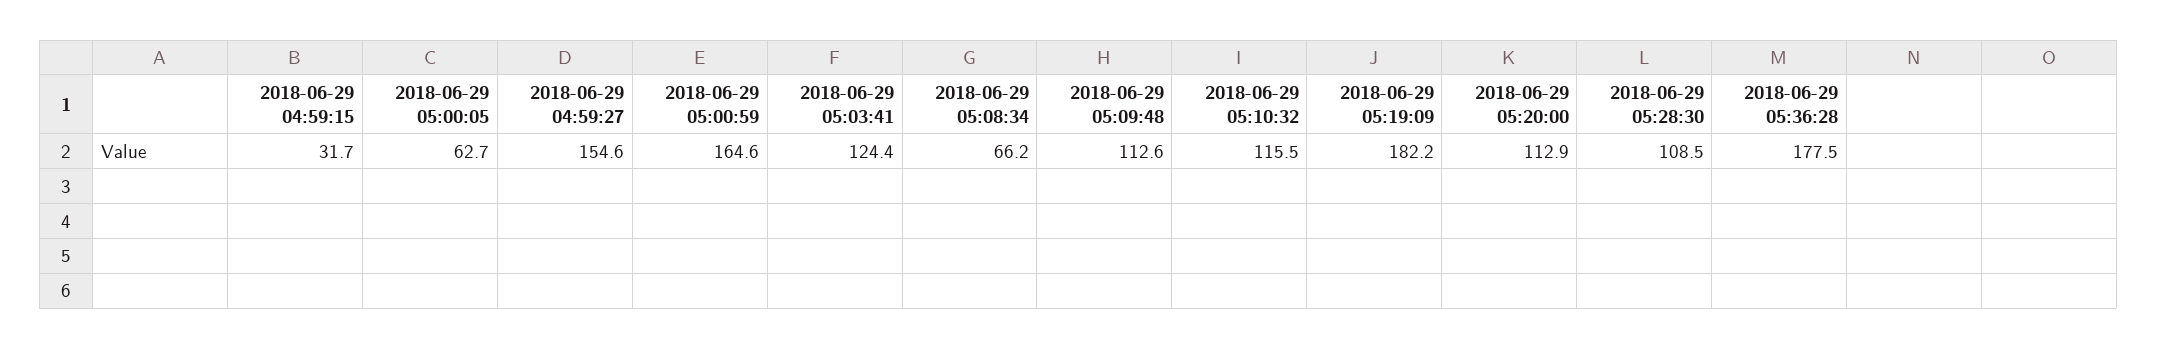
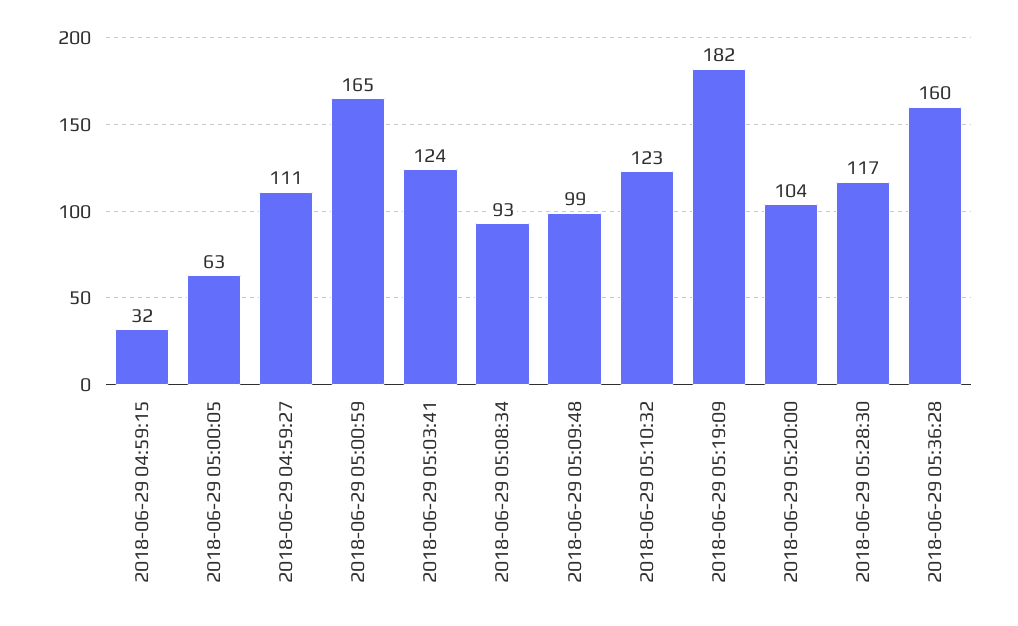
  {
    "2018-06-29 04:59:15": 31.7,
    "2018-06-29 05:00:05": 62.7,
-   "2018-06-29 04:59:27": 154.6,
+   "2018-06-29 04:59:27": 111,
    "2018-06-29 05:00:59": 164.6,
    "2018-06-29 05:03:41": 124.4,
-   "2018-06-29 05:08:34": 66.2,
+   "2018-06-29 05:08:34": 93,
-   "2018-06-29 05:09:48": 112.6,
+   "2018-06-29 05:09:48": 99,
-   "2018-06-29 05:10:32": 115.5,
+   "2018-06-29 05:10:32": 123,
    "2018-06-29 05:19:09": 182.2,
-   "2018-06-29 05:20:00": 112.9,
+   "2018-06-29 05:20:00": 104,
-   "2018-06-29 05:28:30": 108.5,
+   "2018-06-29 05:28:30": 117,
-   "2018-06-29 05:36:28": 177.5
+   "2018-06-29 05:36:28": 160
  }

